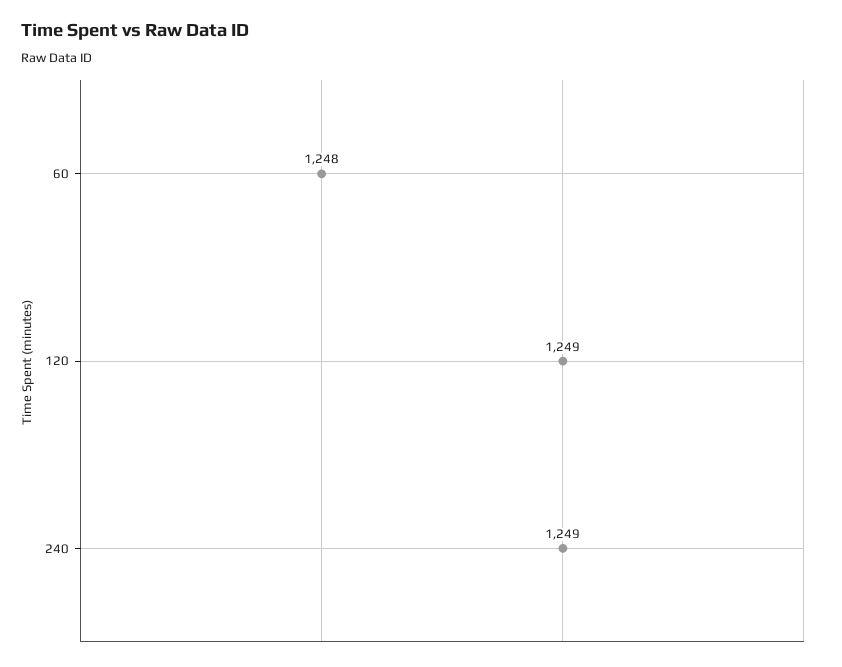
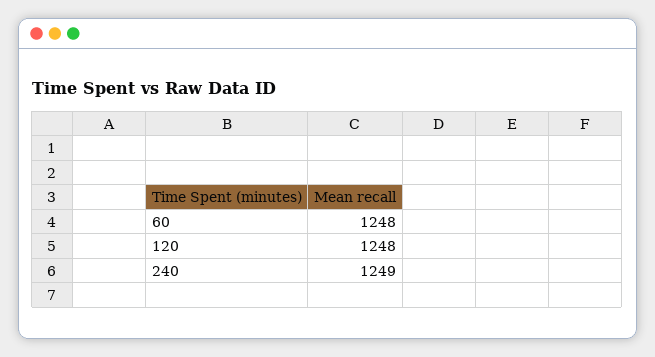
  {
    "60": 1248,
-   "120": 1249,
+   "120": 1248,
    "240": 1249
  }

